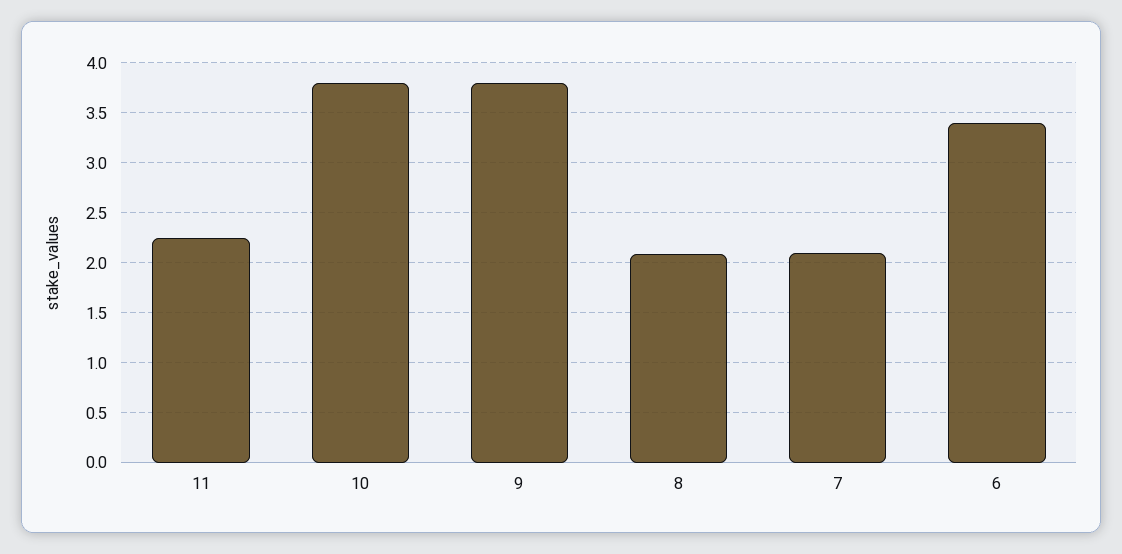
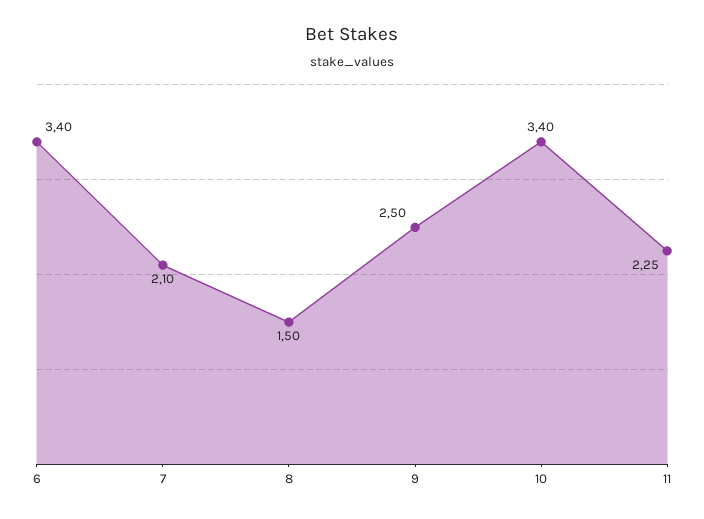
  {
    "11": 2.25,
-   "10": 3.8,
+   "10": 3.4,
-   "9": 3.8,
+   "9": 2.5,
-   "8": 2.1,
+   "8": 1.5,
    "7": 2.1,
    "6": 3.4
  }

